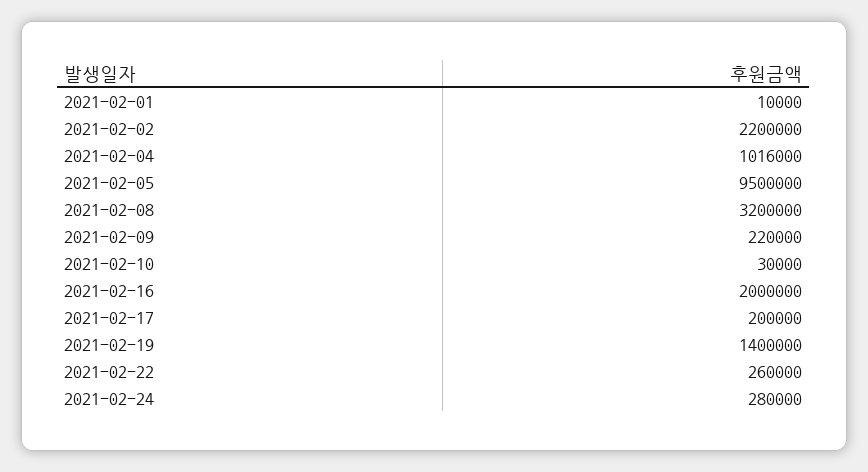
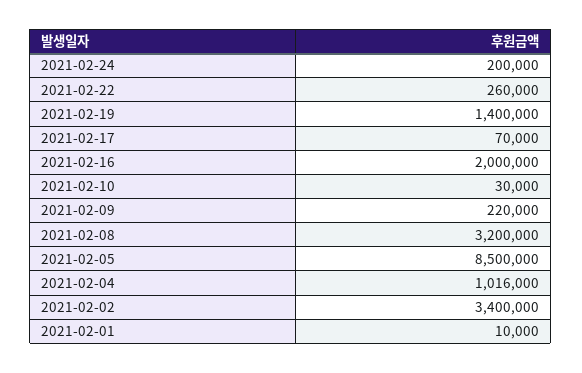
  {
    "2021-02-01": 10000,
-   "2021-02-02": 2200000,
+   "2021-02-02": 3400000,
    "2021-02-04": 1016000,
-   "2021-02-05": 9500000,
+   "2021-02-05": 8500000,
    "2021-02-08": 3200000,
    "2021-02-09": 220000,
    "2021-02-10": 30000,
    "2021-02-16": 2000000,
-   "2021-02-17": 200000,
+   "2021-02-17": 70000,
    "2021-02-19": 1400000,
    "2021-02-22": 260000,
-   "2021-02-24": 280000
+   "2021-02-24": 200000
  }

